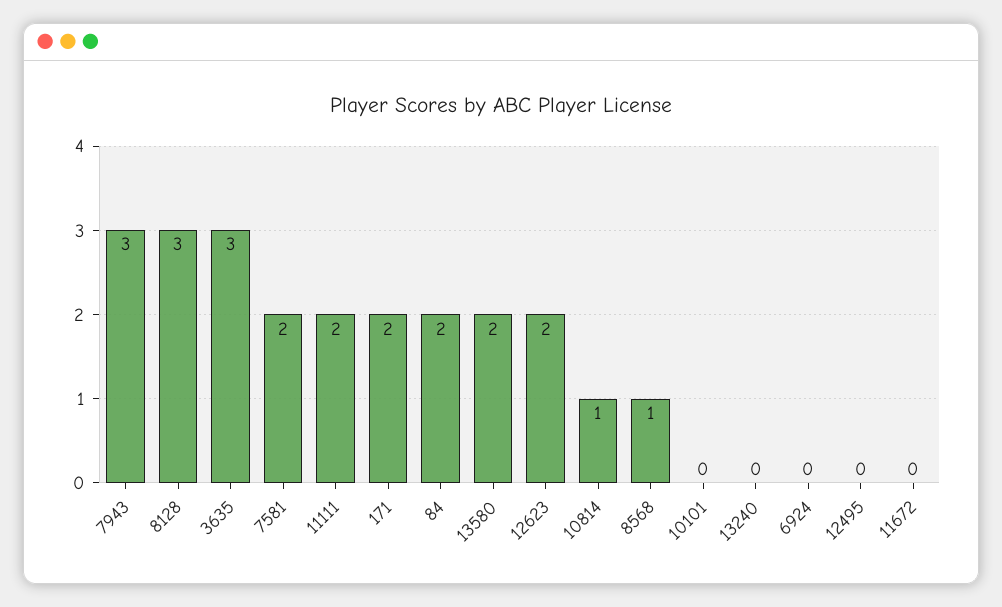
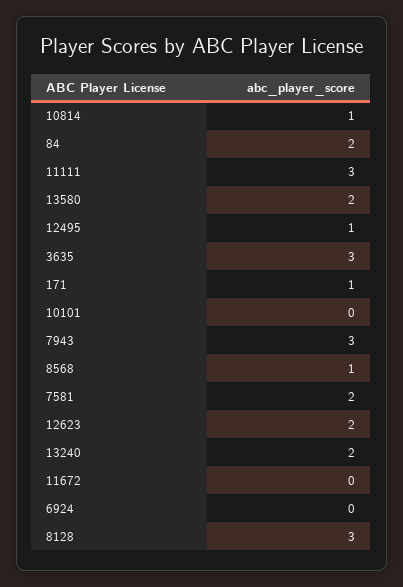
  {
    "7943": 3,
    "8128": 3,
    "3635": 3,
    "7581": 2,
-   "11111": 2,
+   "11111": 3,
-   "171": 2,
+   "171": 1,
    "84": 2,
    "13580": 2,
    "12623": 2,
    "10814": 1,
    "8568": 1,
    "10101": 0,
-   "13240": 0,
+   "13240": 2,
    "6924": 0,
-   "12495": 0,
+   "12495": 1,
    "11672": 0
  }

